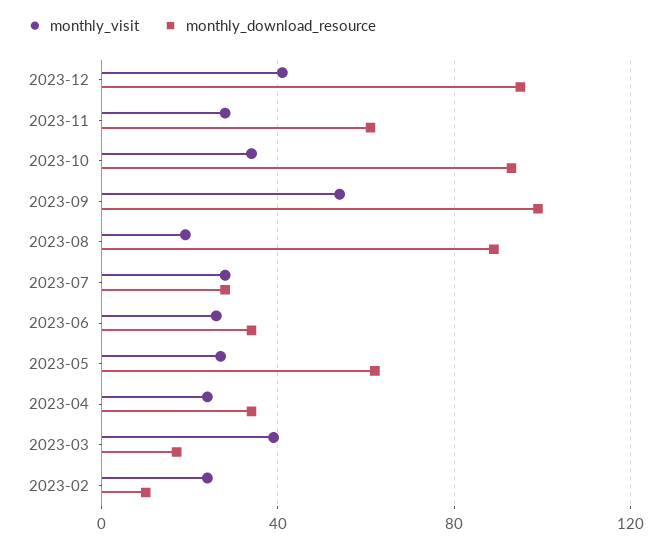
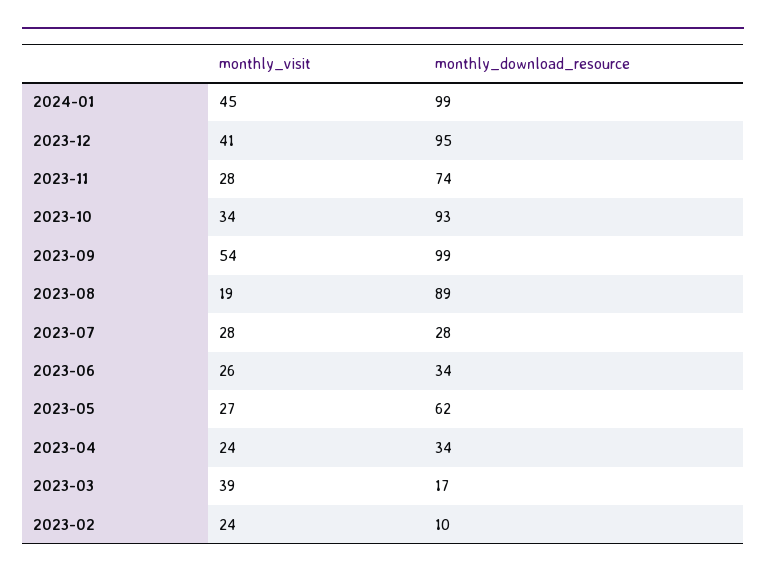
  {
    "monthly_visit": {
      "2023-12": 41,
      "2023-11": 28,
      "2023-10": 34,
      "2023-09": 54,
      "2023-08": 19,
      "2023-07": 28,
      "2023-06": 26,
      "2023-05": 27,
      "2023-04": 24,
      "2023-03": 39,
-     "2023-02": 24
+     "2023-02": 24,
+     "2024-01": 45
    },
    "monthly_download_resource": {
      "2023-12": 95,
-     "2023-11": 60,
+     "2023-11": 74,
      "2023-10": 93,
      "2023-09": 99,
      "2023-08": 89,
      "2023-07": 28,
      "2023-06": 34,
      "2023-05": 62,
      "2023-04": 34,
      "2023-03": 17,
-     "2023-02": 10
+     "2023-02": 10,
+     "2024-01": 99
    }
  }

